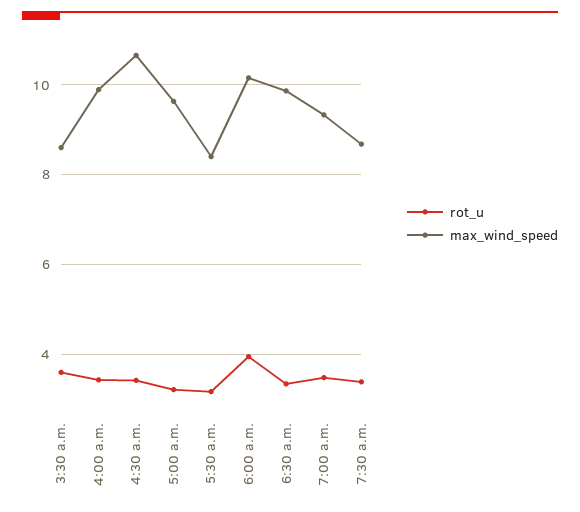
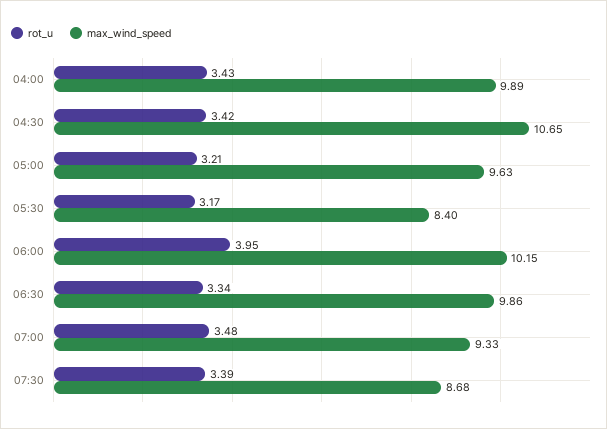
  {
    "rot_u": {
-     "3:30 a.m.": 3.6,
      "4:00 a.m.": 3.43,
      "4:30 a.m.": 3.42,
      "5:00 a.m.": 3.21,
      "5:30 a.m.": 3.17,
      "6:00 a.m.": 3.95,
      "6:30 a.m.": 3.34,
      "7:00 a.m.": 3.48,
      "7:30 a.m.": 3.39
    },
    "max_wind_speed": {
-     "3:30 a.m.": 8.6,
      "4:00 a.m.": 9.89,
      "4:30 a.m.": 10.65,
      "5:00 a.m.": 9.63,
      "5:30 a.m.": 8.4,
      "6:00 a.m.": 10.15,
      "6:30 a.m.": 9.86,
      "7:00 a.m.": 9.33,
      "7:30 a.m.": 8.68
    }
  }

